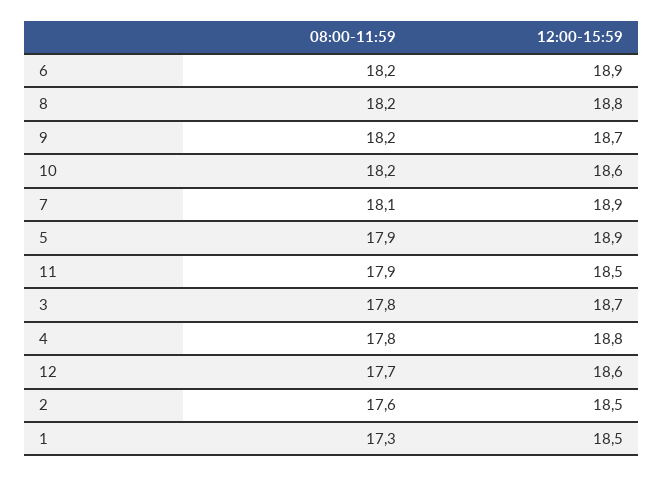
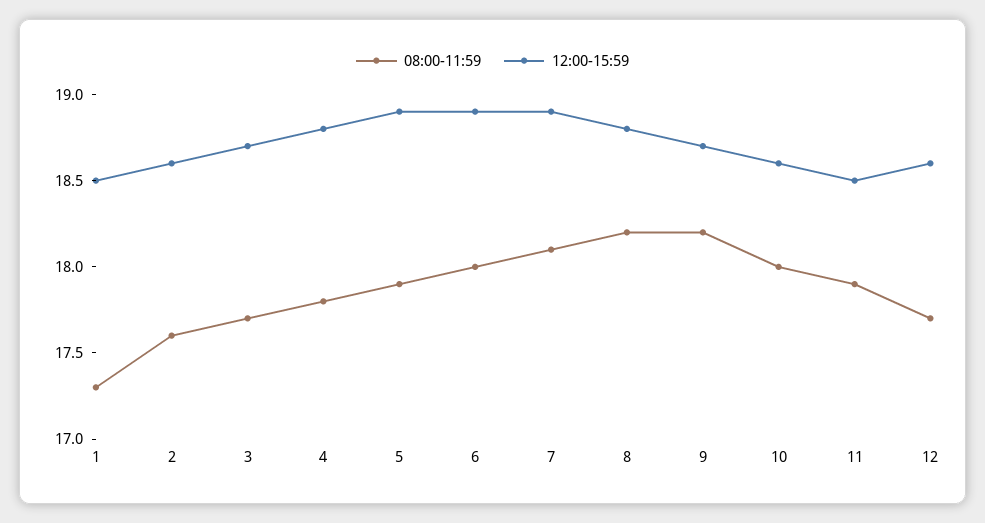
  {
    "08:00-11:59": {
-     "6": 18.2,
+     "6": 18,
      "8": 18.2,
      "9": 18.2,
-     "10": 18.2,
+     "10": 18,
      "7": 18.1,
      "5": 17.9,
      "11": 17.9,
-     "3": 17.8,
+     "3": 17.7,
      "4": 17.8,
      "12": 17.7,
      "2": 17.6,
      "1": 17.3
    },
    "12:00-15:59": {
      "6": 18.9,
      "8": 18.8,
      "9": 18.7,
      "10": 18.6,
      "7": 18.9,
      "5": 18.9,
      "11": 18.5,
      "3": 18.7,
      "4": 18.8,
      "12": 18.6,
-     "2": 18.5,
+     "2": 18.6,
      "1": 18.5
    }
  }

